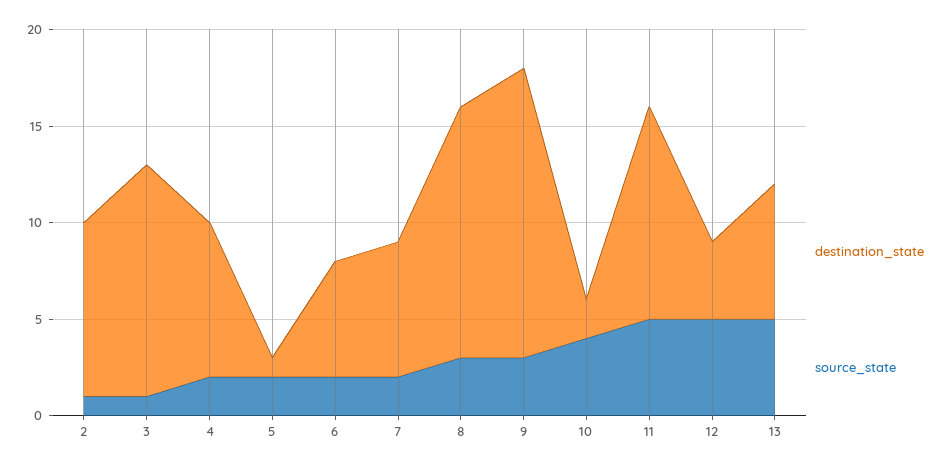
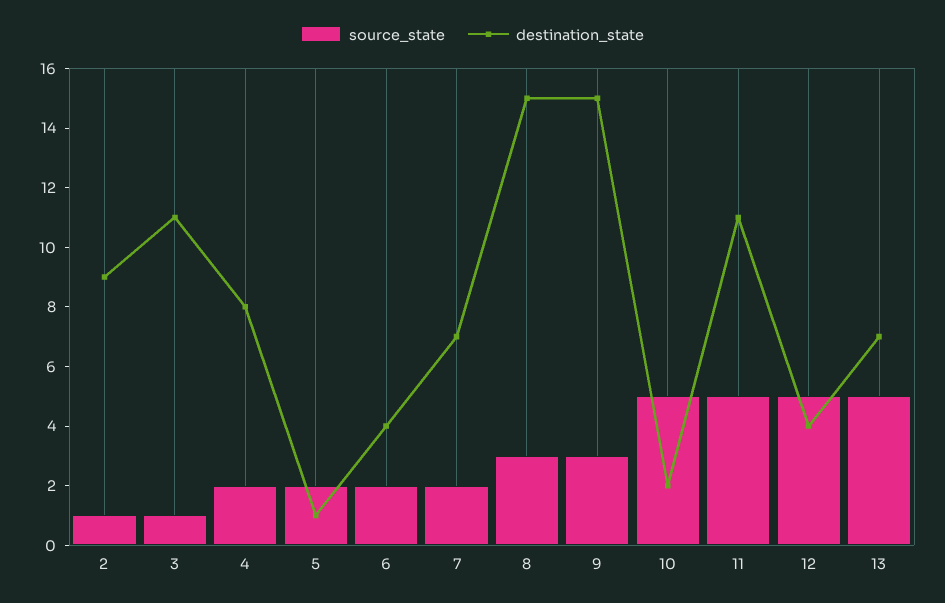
  {
    "destination_state": {
      "2": 9,
-     "3": 12,
+     "3": 11,
      "4": 8,
      "5": 1,
-     "6": 6,
+     "6": 4,
      "7": 7,
-     "8": 13,
+     "8": 15,
      "9": 15,
      "10": 2,
      "11": 11,
      "12": 4,
      "13": 7
    },
    "source_state": {
      "2": 1,
      "3": 1,
      "4": 2,
      "5": 2,
      "6": 2,
      "7": 2,
      "8": 3,
      "9": 3,
-     "10": 4,
+     "10": 5,
      "11": 5,
      "12": 5,
      "13": 5
    }
  }

